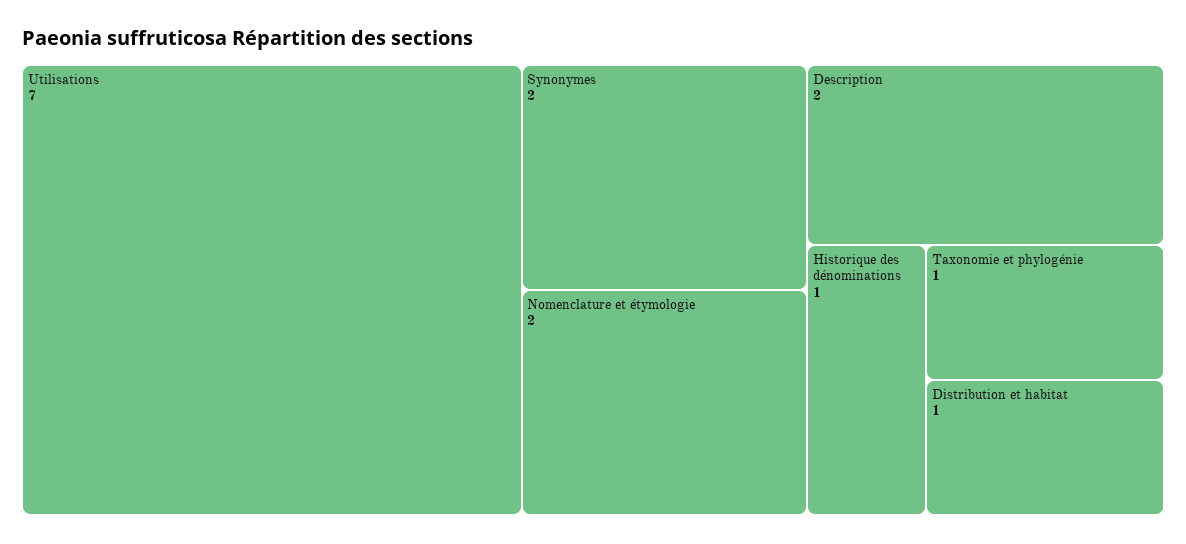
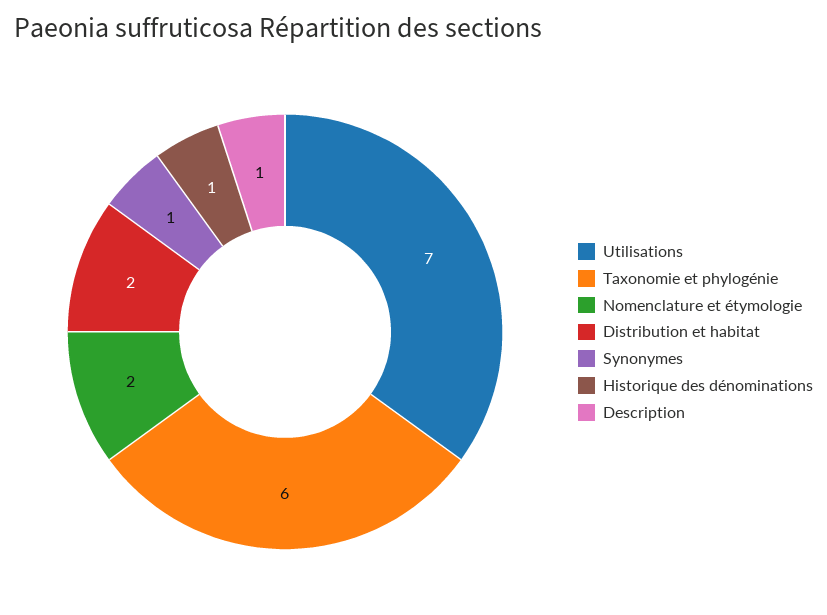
  {
    "Utilisations": 7,
-   "Synonymes": 2,
+   "Synonymes": 1,
    "Nomenclature et étymologie": 2,
-   "Description": 2,
+   "Description": 1,
    "Historique des dénominations": 1,
-   "Taxonomie et phylogénie": 1,
+   "Taxonomie et phylogénie": 6,
-   "Distribution et habitat": 1
+   "Distribution et habitat": 2
  }

